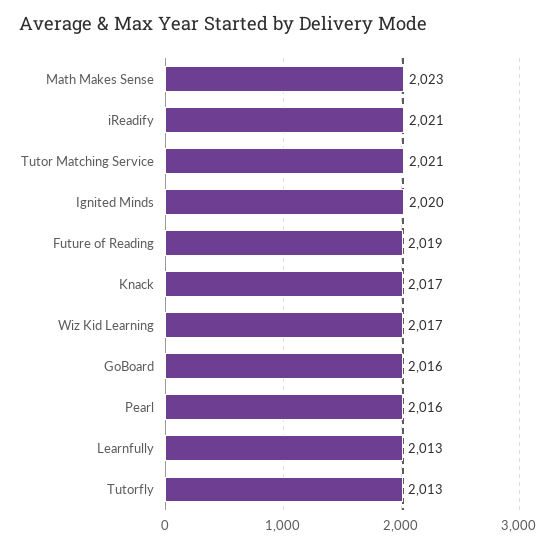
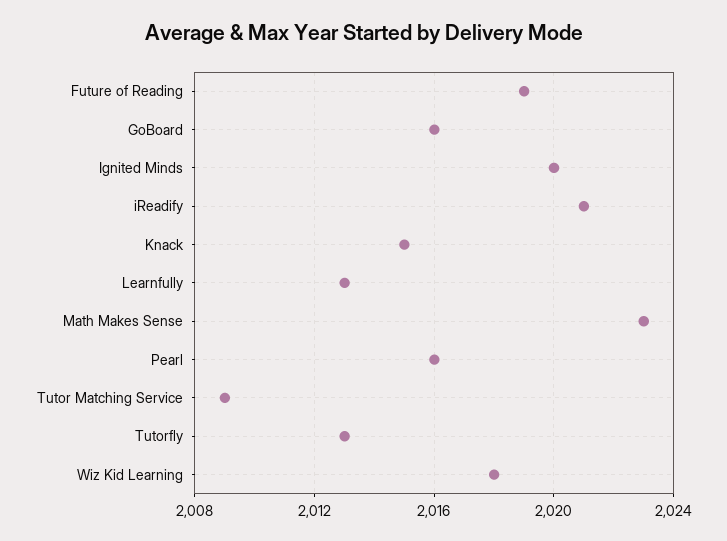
  {
    "Math Makes Sense": 2023,
    "iReadify": 2021,
-   "Tutor Matching Service": 2021,
+   "Tutor Matching Service": 2009,
    "Ignited Minds": 2020,
    "Future of Reading": 2019,
-   "Knack": 2017,
+   "Knack": 2015,
-   "Wiz Kid Learning": 2017,
+   "Wiz Kid Learning": 2018,
    "GoBoard": 2016,
    "Pearl": 2016,
    "Learnfully": 2013,
    "Tutorfly": 2013
  }

